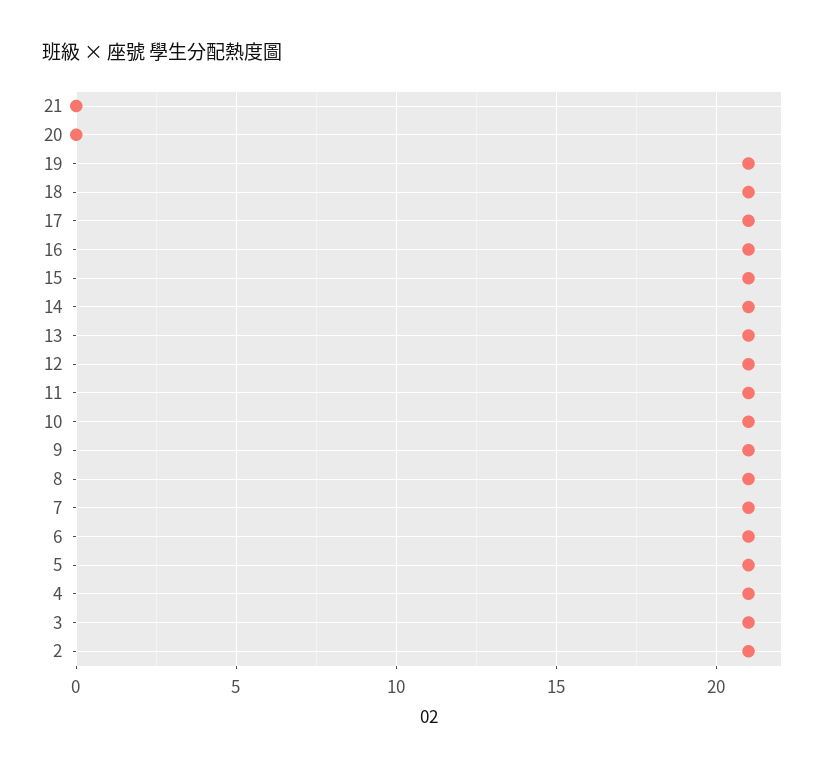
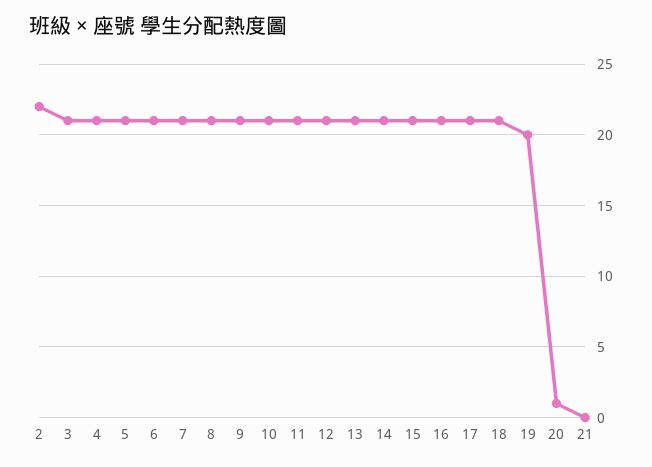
  {
    "21": 0,
-   "20": 0,
+   "20": 1,
-   "19": 21,
+   "19": 20,
    "18": 21,
    "17": 21,
    "16": 21,
    "15": 21,
    "14": 21,
    "13": 21,
    "12": 21,
    "11": 21,
    "10": 21,
    "9": 21,
    "8": 21,
    "7": 21,
    "6": 21,
    "5": 21,
    "4": 21,
    "3": 21,
-   "2": 21
+   "2": 22
  }

